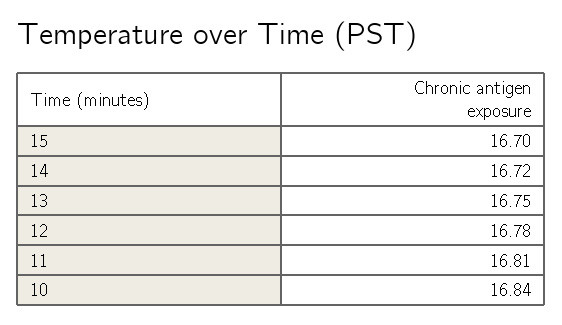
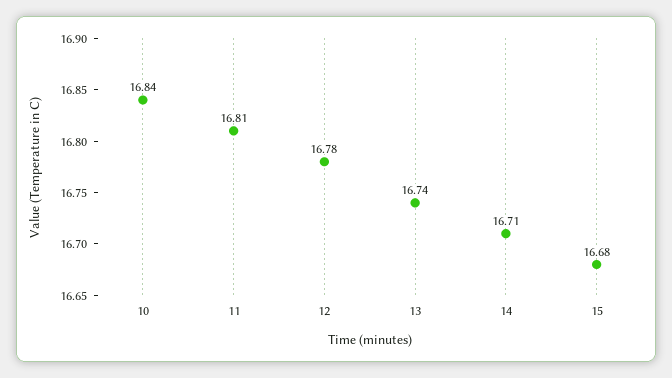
  {
-   "15": 16.7,
+   "15": 16.68,
-   "14": 16.72,
+   "14": 16.71,
-   "13": 16.75,
+   "13": 16.74,
    "12": 16.78,
    "11": 16.81,
    "10": 16.84
  }

